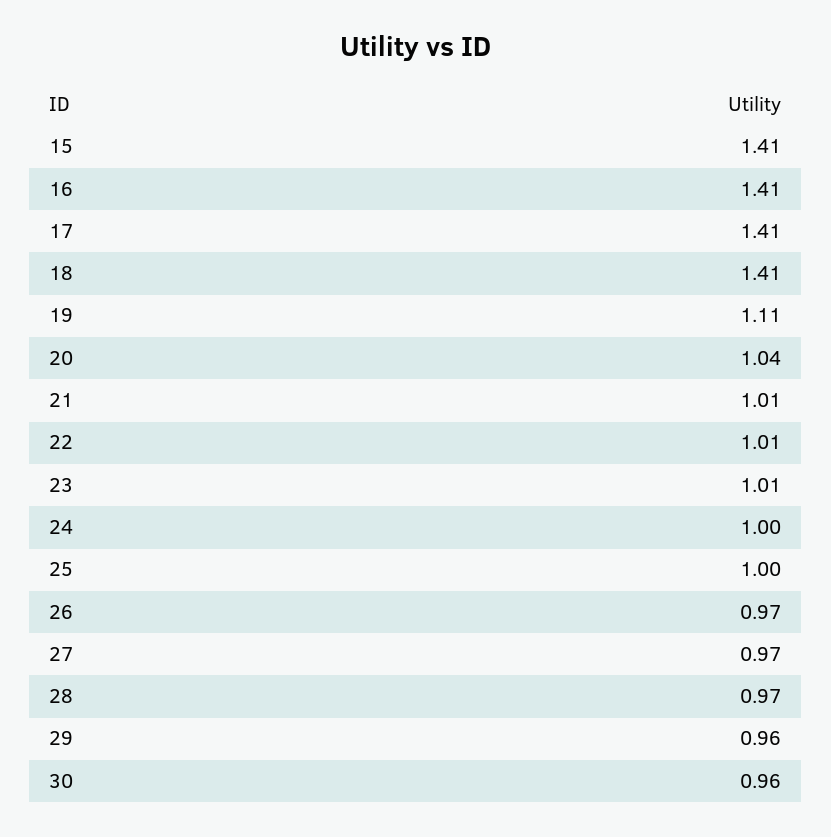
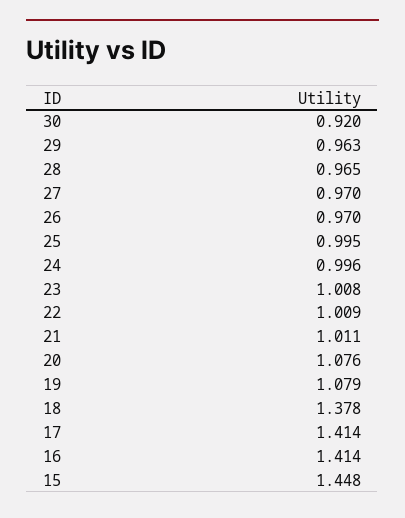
  {
-   "15": 1.41,
+   "15": 1.448,
    "16": 1.414,
    "17": 1.414,
-   "18": 1.41,
+   "18": 1.378,
-   "19": 1.11,
+   "19": 1.079,
-   "20": 1.04,
+   "20": 1.076,
    "21": 1.011,
    "22": 1.009,
    "23": 1.008,
    "24": 0.996,
    "25": 0.995,
    "26": 0.97,
    "27": 0.97,
    "28": 0.965,
    "29": 0.963,
-   "30": 0.96
+   "30": 0.92
  }

